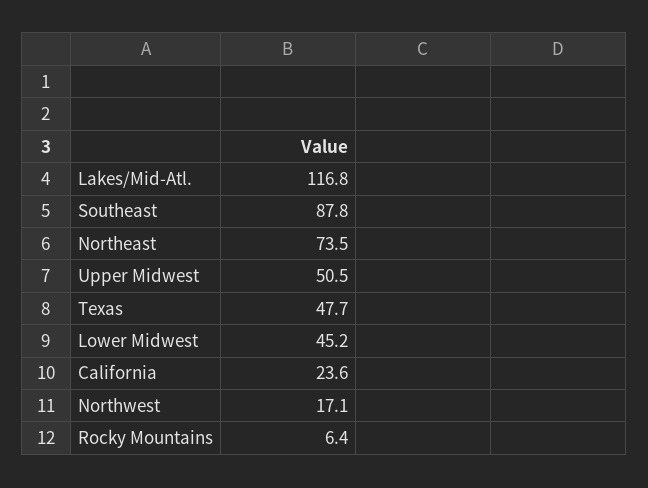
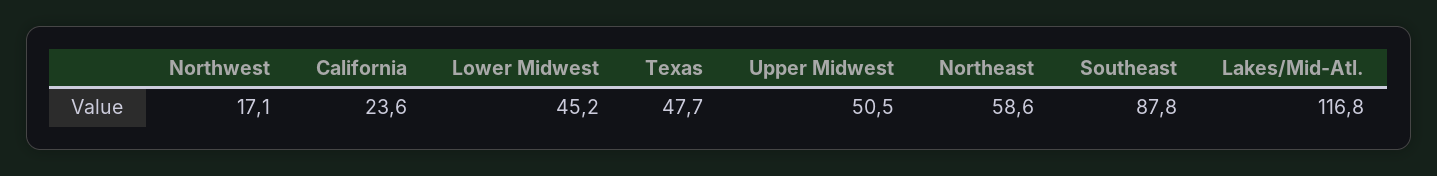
  {
    "Lakes/Mid-Atl.": 116.8,
    "Southeast": 87.8,
-   "Northeast": 73.5,
+   "Northeast": 58.6,
    "Upper Midwest": 50.5,
    "Texas": 47.7,
    "Lower Midwest": 45.2,
    "California": 23.6,
-   "Northwest": 17.1,
+   "Northwest": 17.1
-   "Rocky Mountains": 6.4
  }

